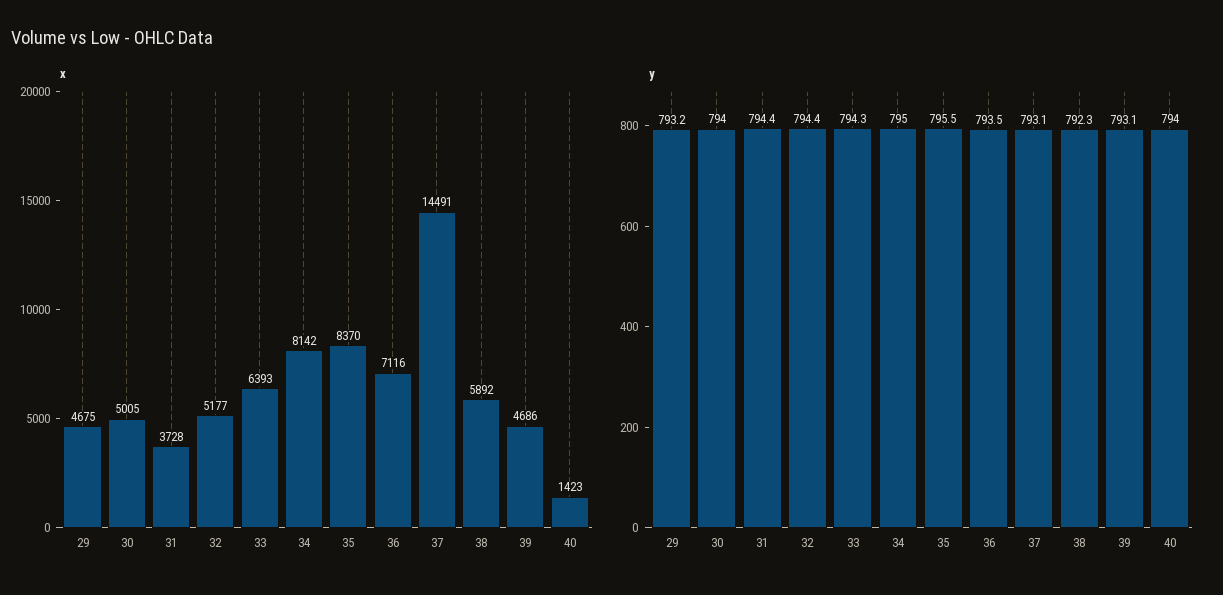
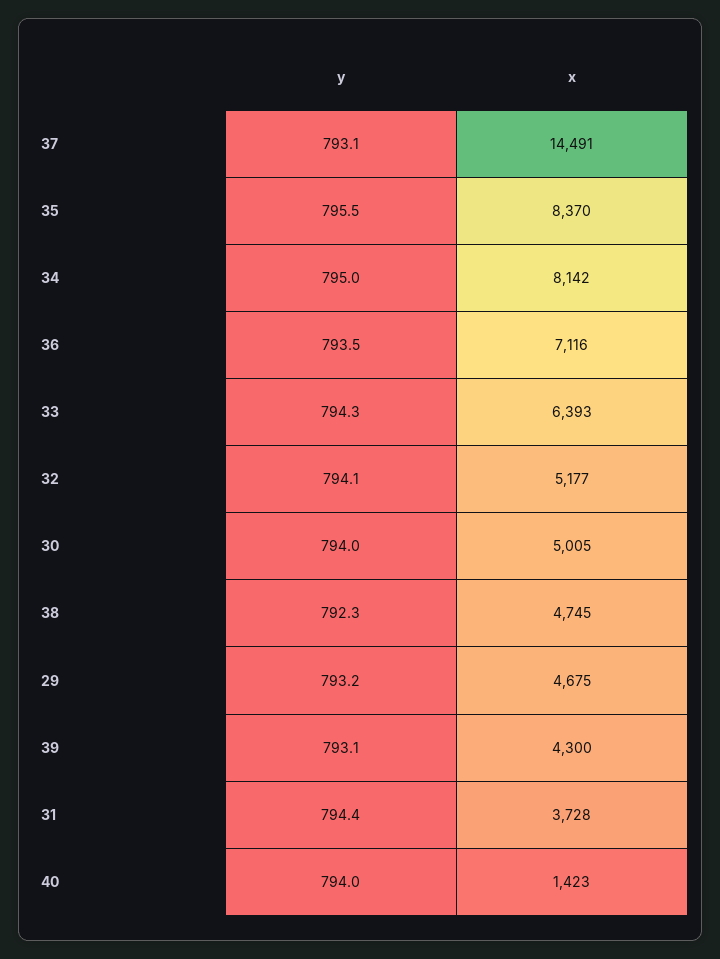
  {
    "x": {
      "29": 4675,
      "30": 5005,
      "31": 3728,
      "32": 5177,
      "33": 6393,
      "34": 8142,
      "35": 8370,
      "36": 7116,
      "37": 14491,
-     "38": 5892,
+     "38": 4745,
-     "39": 4686,
+     "39": 4300,
      "40": 1423
    },
    "y": {
      "29": 793.2,
      "30": 794,
      "31": 794.4,
-     "32": 794.4,
+     "32": 794.1,
      "33": 794.3,
      "34": 795,
      "35": 795.5,
      "36": 793.5,
      "37": 793.1,
      "38": 792.3,
      "39": 793.1,
      "40": 794
    }
  }

